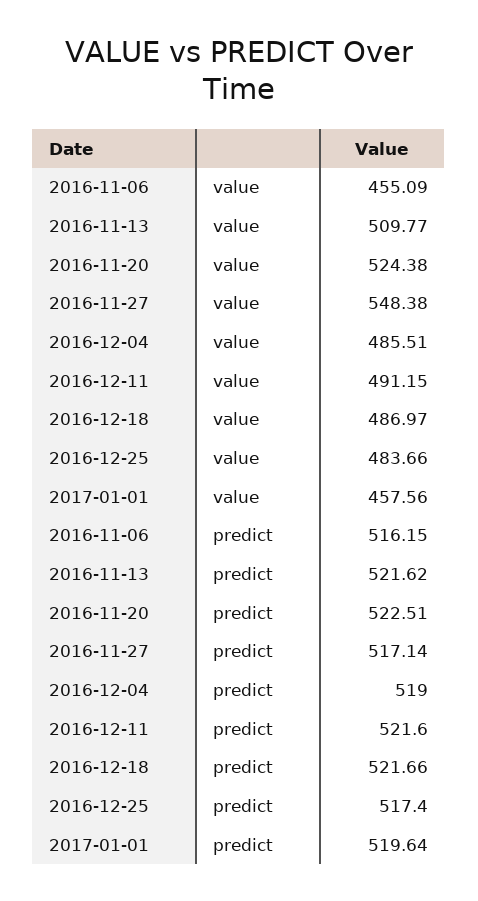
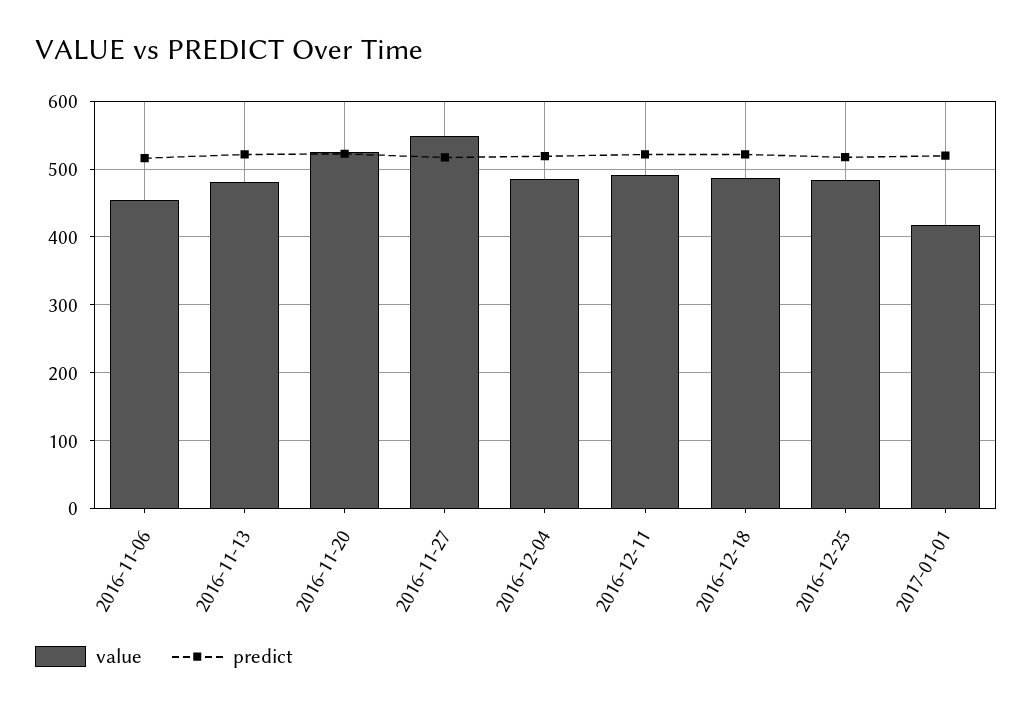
  {
    "value": {
      "2016-11-06": 455.09,
-     "2016-11-13": 509.77,
+     "2016-11-13": 480,
      "2016-11-20": 524.38,
      "2016-11-27": 548.38,
      "2016-12-04": 485.51,
      "2016-12-11": 491.15,
      "2016-12-18": 486.97,
      "2016-12-25": 483.66,
-     "2017-01-01": 457.56
+     "2017-01-01": 420
    },
    "predict": {
      "2016-11-06": 516.15,
      "2016-11-13": 521.62,
      "2016-11-20": 522.51,
      "2016-11-27": 517.14,
      "2016-12-04": 519,
      "2016-12-11": 521.6,
      "2016-12-18": 521.66,
      "2016-12-25": 517.4,
      "2017-01-01": 519.64
    }
  }

